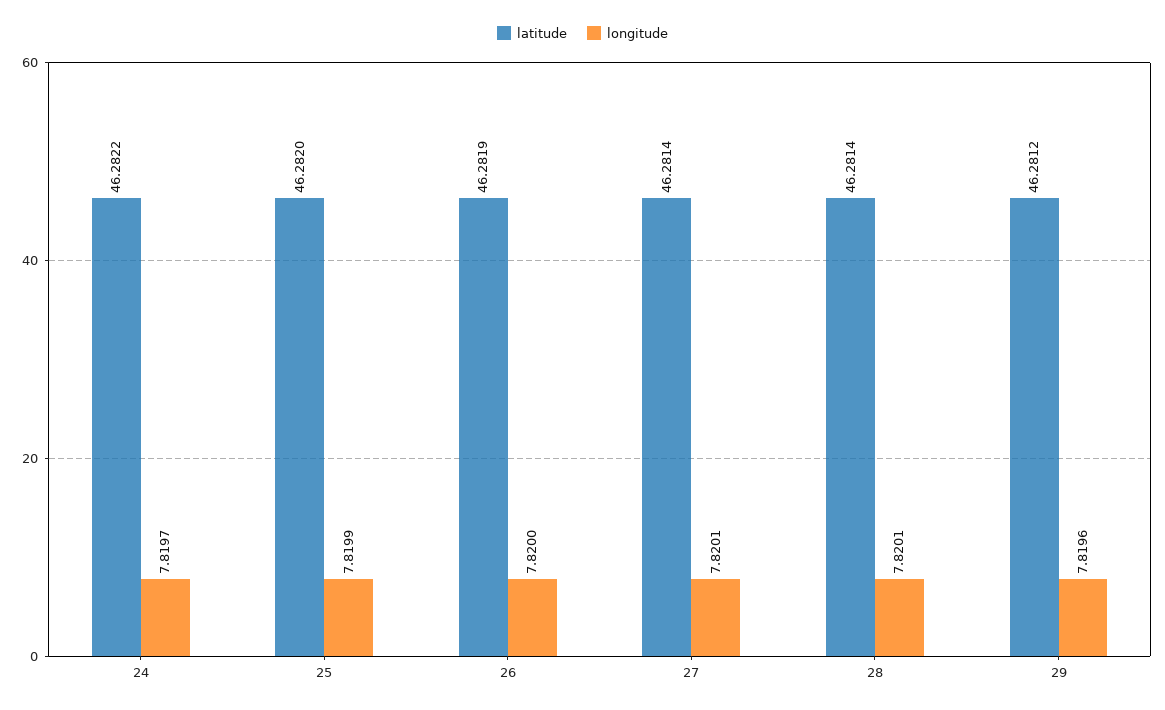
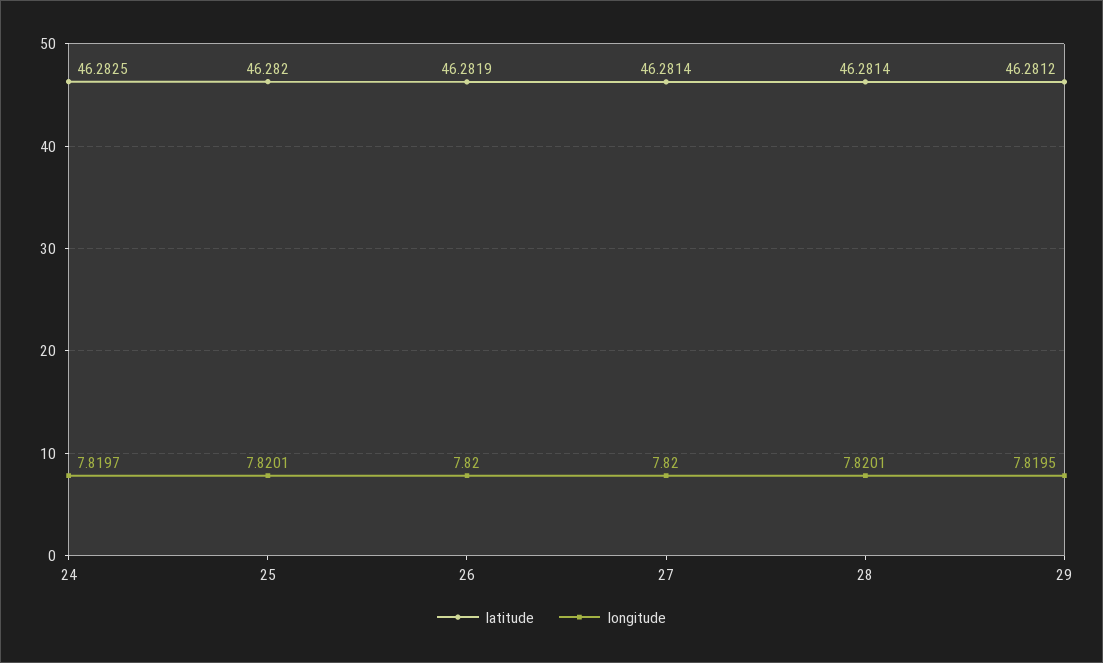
  {
    "latitude": {
-     "24": 46.2822,
+     "24": 46.2825,
      "25": 46.282,
      "26": 46.2819,
      "27": 46.2814,
      "28": 46.2814,
      "29": 46.2812
    },
    "longitude": {
      "24": 7.8197,
-     "25": 7.8199,
+     "25": 7.8201,
      "26": 7.82,
-     "27": 7.8201,
+     "27": 7.82,
      "28": 7.8201,
-     "29": 7.8196
+     "29": 7.8195
    }
  }

